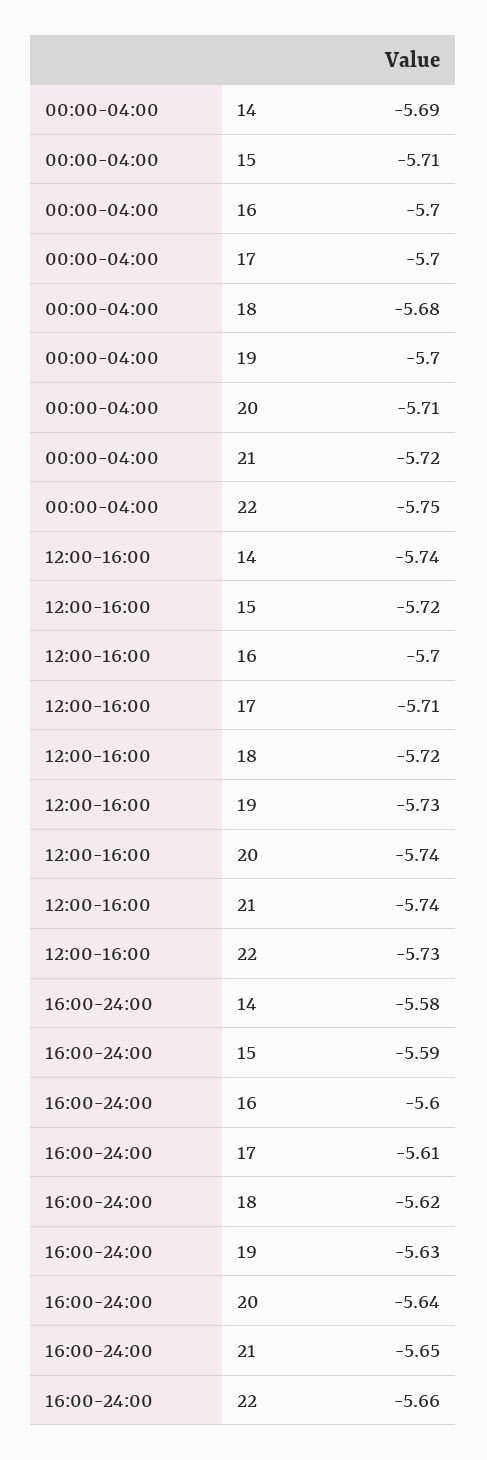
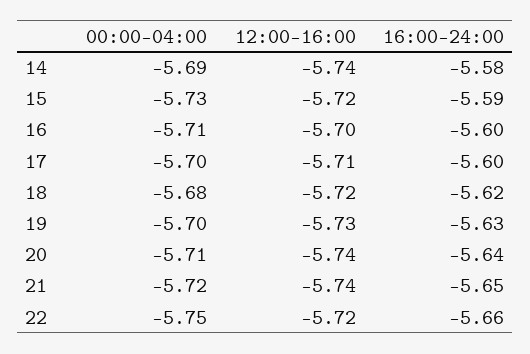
  {
    "00:00-04:00": {
      "14": -5.69,
-     "15": -5.71,
+     "15": -5.73,
-     "16": -5.7,
+     "16": -5.71,
      "17": -5.7,
      "18": -5.68,
      "19": -5.7,
      "20": -5.71,
      "21": -5.72,
      "22": -5.75
    },
    "12:00-16:00": {
      "14": -5.74,
      "15": -5.72,
      "16": -5.7,
      "17": -5.71,
      "18": -5.72,
      "19": -5.73,
      "20": -5.74,
      "21": -5.74,
-     "22": -5.73
+     "22": -5.72
    },
    "16:00-24:00": {
      "14": -5.58,
      "15": -5.59,
      "16": -5.6,
-     "17": -5.61,
+     "17": -5.6,
      "18": -5.62,
      "19": -5.63,
      "20": -5.64,
      "21": -5.65,
      "22": -5.66
    }
  }

